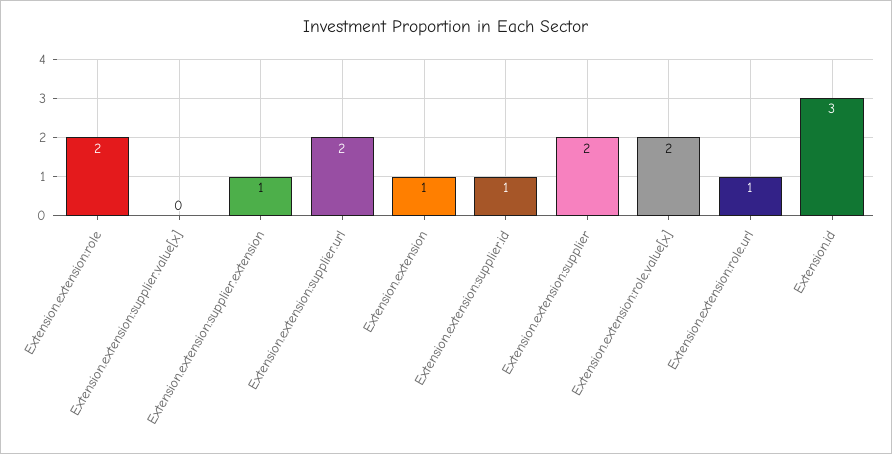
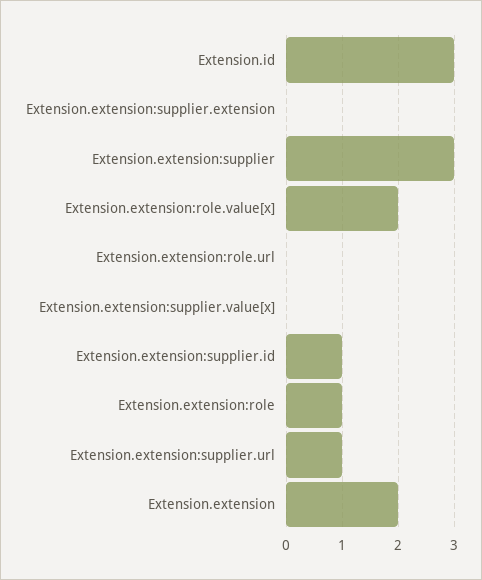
  {
-   "Extension.extension:role": 2,
+   "Extension.extension:role": 1,
    "Extension.extension:supplier.value[x]": 0,
-   "Extension.extension:supplier.extension": 1,
+   "Extension.extension:supplier.extension": 0,
-   "Extension.extension:supplier.url": 2,
+   "Extension.extension:supplier.url": 1,
-   "Extension.extension": 1,
+   "Extension.extension": 2,
    "Extension.extension:supplier.id": 1,
-   "Extension.extension:supplier": 2,
+   "Extension.extension:supplier": 3,
    "Extension.extension:role.value[x]": 2,
-   "Extension.extension:role.url": 1,
+   "Extension.extension:role.url": 0,
    "Extension.id": 3
  }

